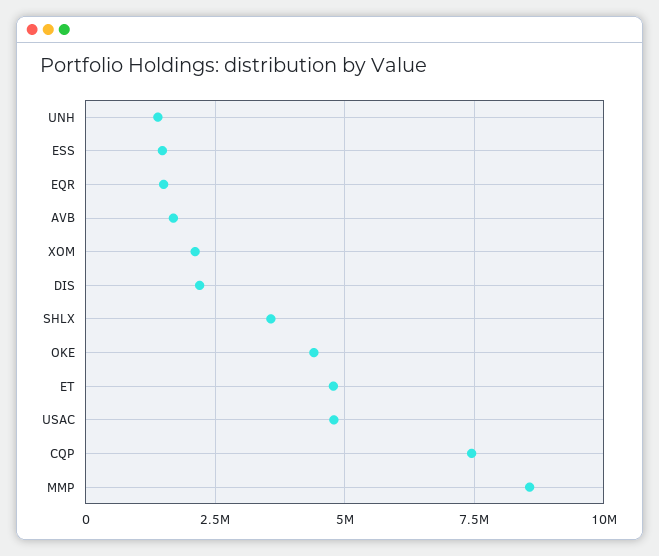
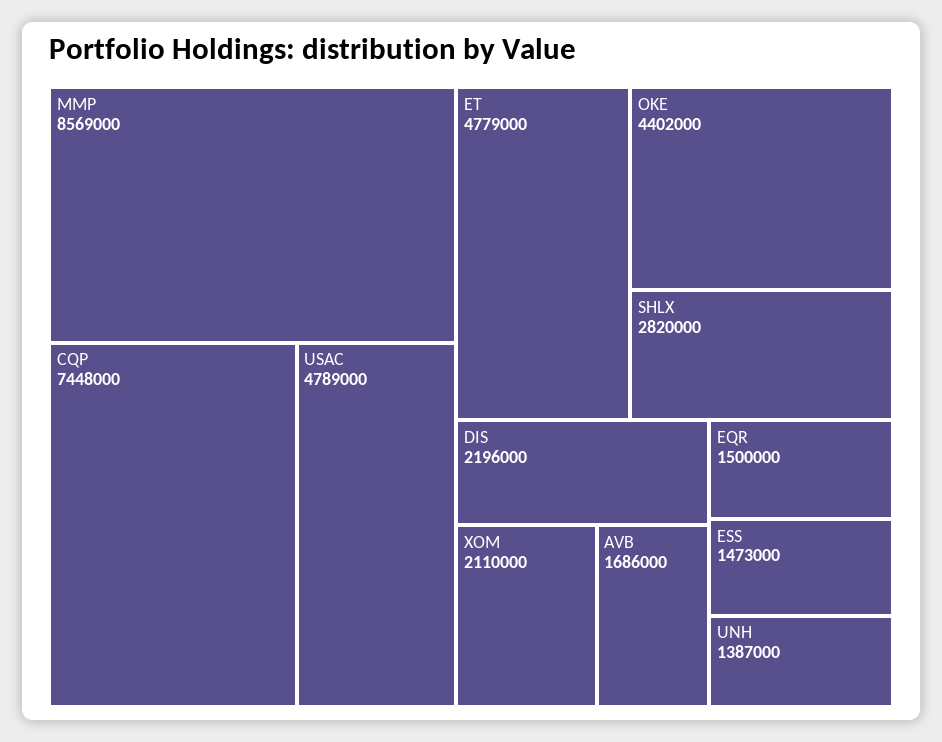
  {
    "UNH": 1387000,
    "ESS": 1473000,
    "EQR": 1500000,
    "AVB": 1686000,
    "XOM": 2110000,
    "DIS": 2196000,
-   "SHLX": 3500000,
+   "SHLX": 2820000,
    "OKE": 4402000,
    "ET": 4779000,
    "USAC": 4789000,
    "CQP": 7448000,
    "MMP": 8569000
  }

